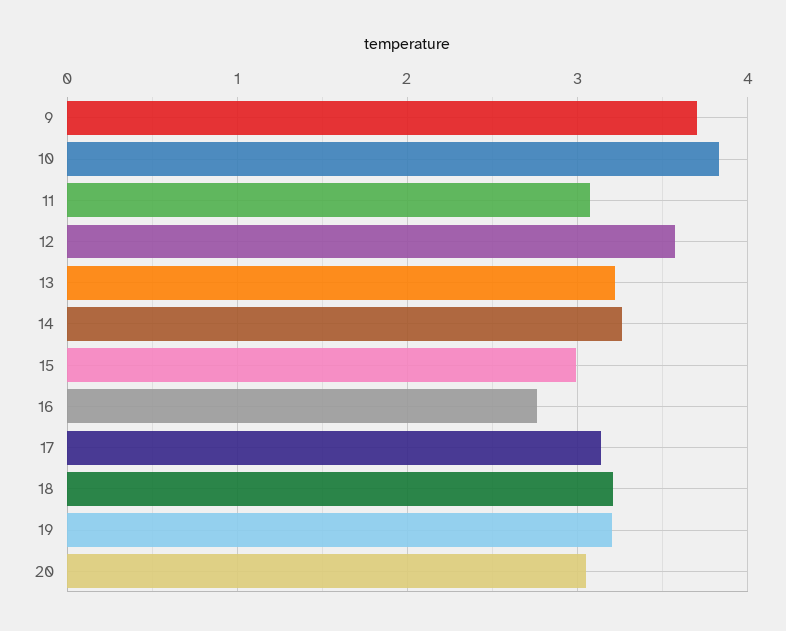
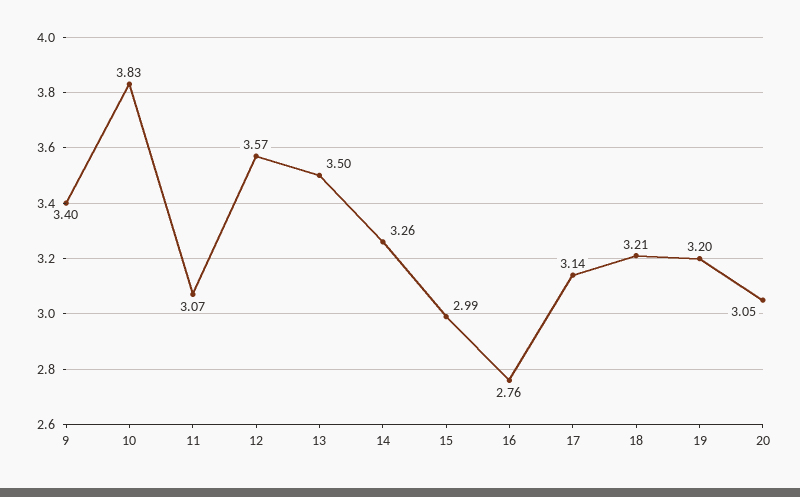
  {
-   "9": 3.7,
+   "9": 3.4,
    "10": 3.83,
    "11": 3.07,
    "12": 3.57,
-   "13": 3.2,
+   "13": 3.5,
    "14": 3.26,
    "15": 2.99,
    "16": 2.76,
    "17": 3.14,
    "18": 3.21,
    "19": 3.2,
    "20": 3.05
  }

